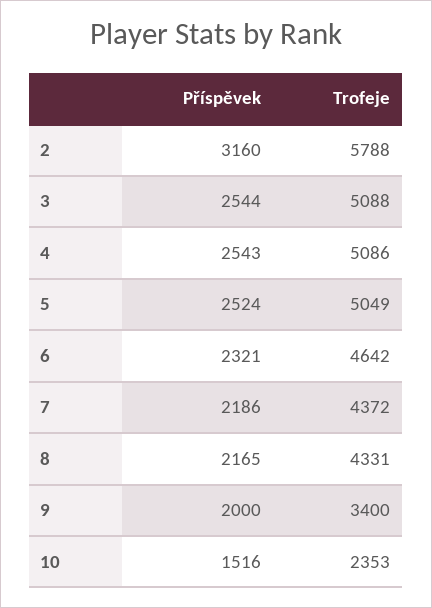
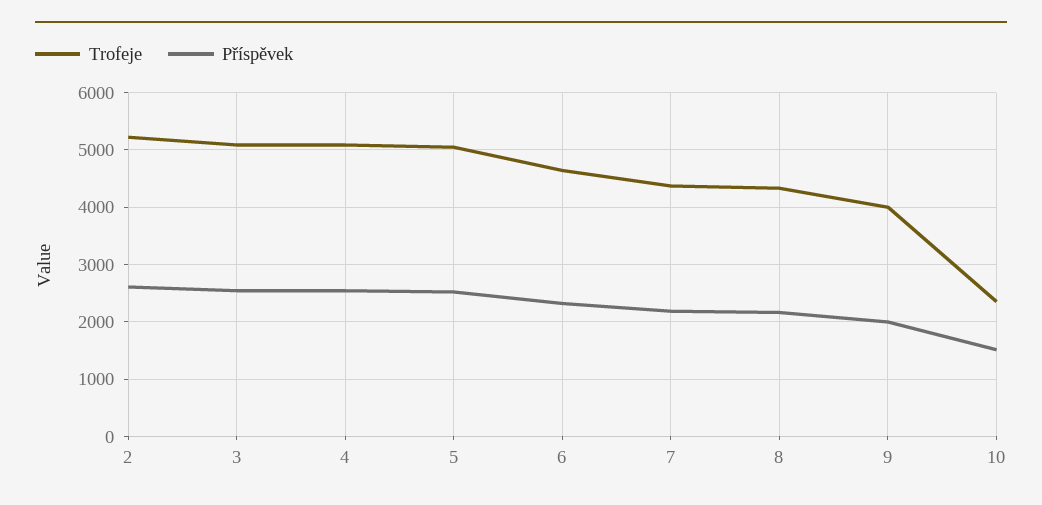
  {
    "Příspěvek": {
-     "2": 3160,
+     "2": 2600,
      "3": 2544,
      "4": 2543,
      "5": 2524,
      "6": 2321,
      "7": 2186,
      "8": 2165,
      "9": 2000,
      "10": 1516
    },
    "Trofeje": {
-     "2": 5788,
+     "2": 5200,
      "3": 5088,
      "4": 5086,
      "5": 5049,
      "6": 4642,
      "7": 4372,
      "8": 4331,
-     "9": 3400,
+     "9": 4000,
      "10": 2353
    }
  }

